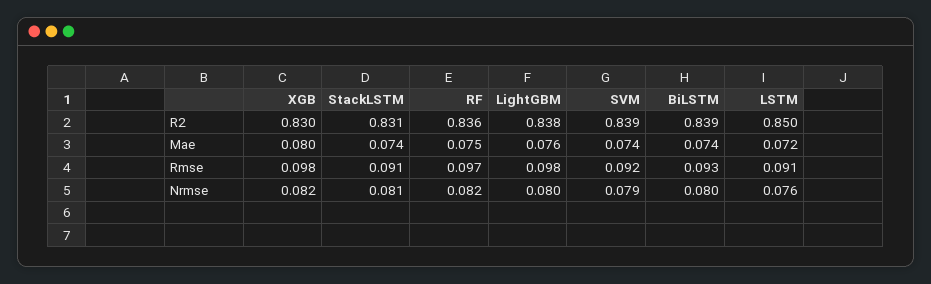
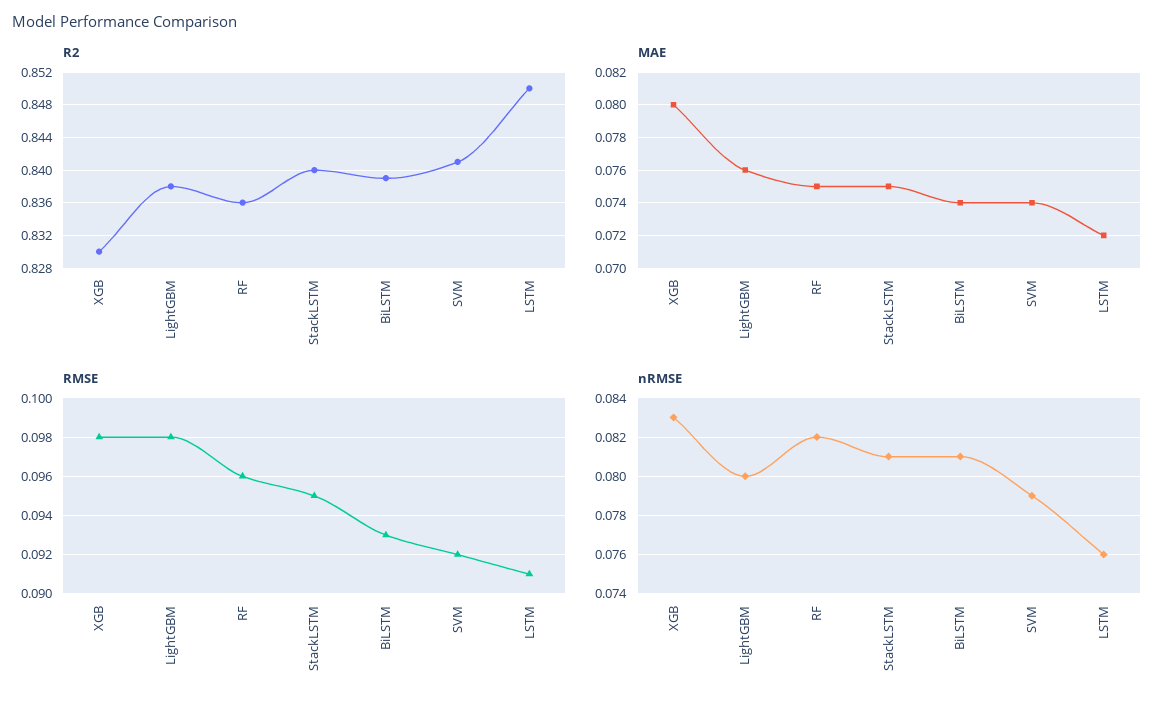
  {
    "R2": {
      "XGB": 0.83,
-     "StackLSTM": 0.831,
+     "StackLSTM": 0.84,
      "RF": 0.836,
      "LightGBM": 0.838,
-     "SVM": 0.839,
+     "SVM": 0.841,
      "BiLSTM": 0.839,
      "LSTM": 0.85
    },
    "Mae": {
      "XGB": 0.08,
-     "StackLSTM": 0.074,
+     "StackLSTM": 0.075,
      "RF": 0.075,
      "LightGBM": 0.076,
      "SVM": 0.074,
      "BiLSTM": 0.074,
      "LSTM": 0.072
    },
    "Rmse": {
      "XGB": 0.098,
-     "StackLSTM": 0.091,
+     "StackLSTM": 0.095,
-     "RF": 0.097,
+     "RF": 0.096,
      "LightGBM": 0.098,
      "SVM": 0.092,
      "BiLSTM": 0.093,
      "LSTM": 0.091
    },
    "Nrmse": {
-     "XGB": 0.082,
+     "XGB": 0.083,
      "StackLSTM": 0.081,
      "RF": 0.082,
      "LightGBM": 0.08,
      "SVM": 0.079,
-     "BiLSTM": 0.08,
+     "BiLSTM": 0.081,
      "LSTM": 0.076
    }
  }

